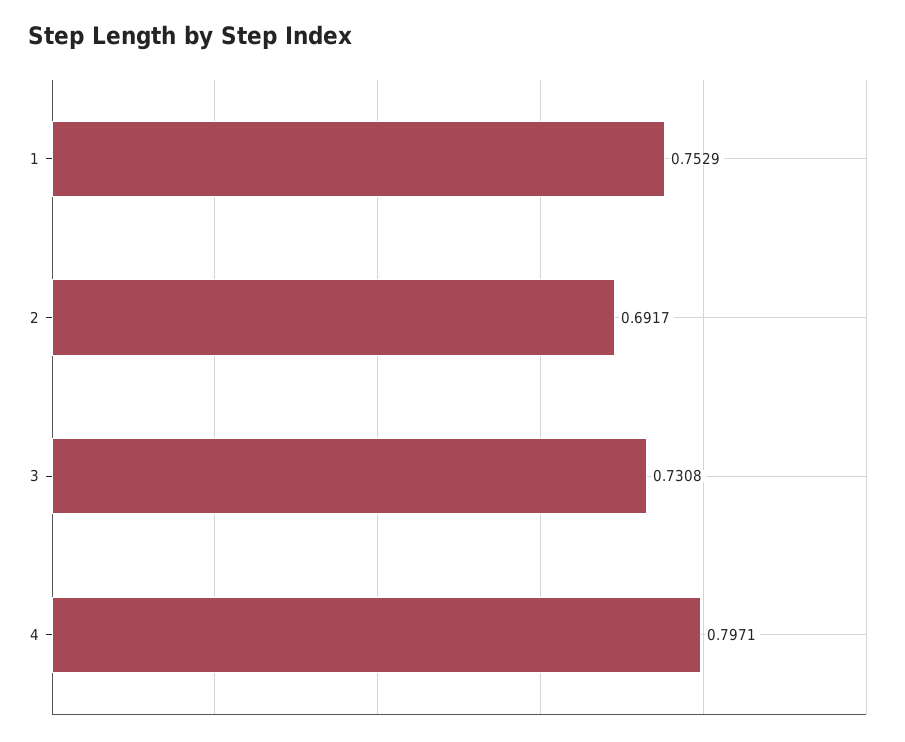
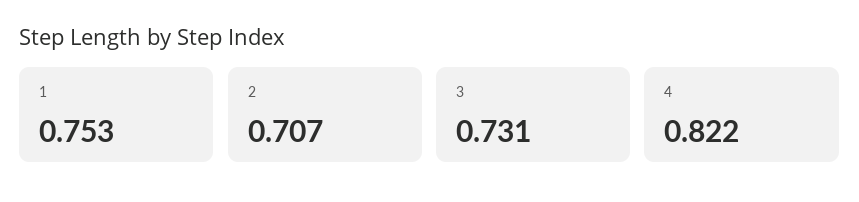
  {
    "1": 0.7529,
-   "2": 0.6917,
+   "2": 0.707,
    "3": 0.7308,
-   "4": 0.7971
+   "4": 0.822
  }

